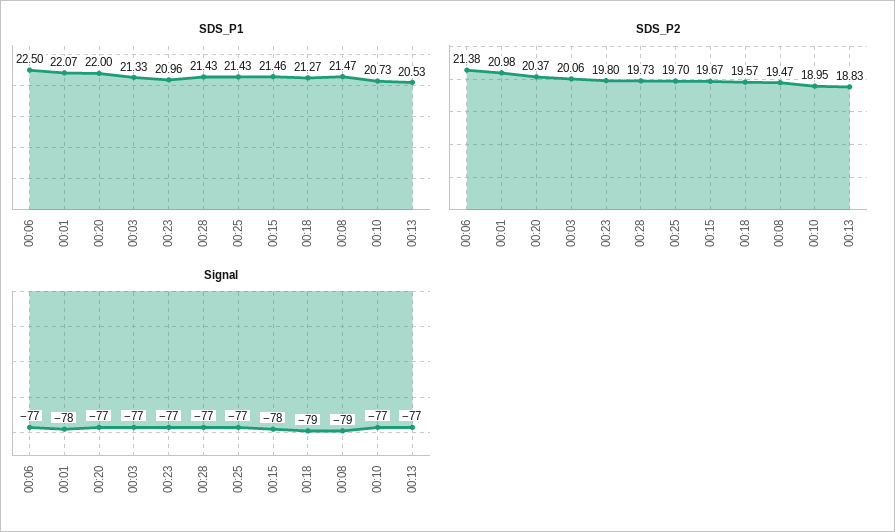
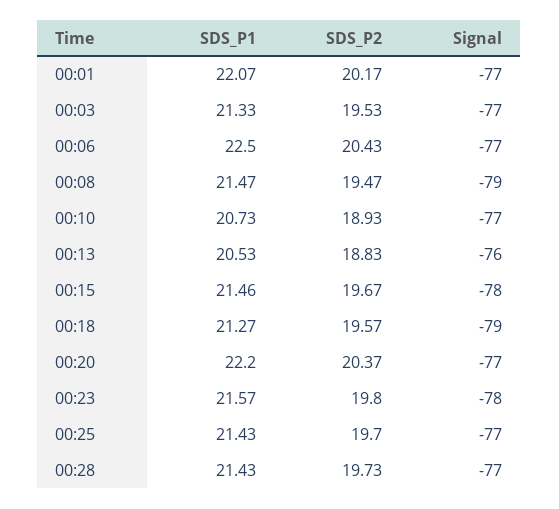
  {
    "SDS_P1": {
      "00:06": 22.5,
      "00:01": 22.07,
-     "00:20": 22,
+     "00:20": 22.2,
      "00:03": 21.33,
-     "00:23": 20.96,
+     "00:23": 21.57,
      "00:28": 21.43,
      "00:25": 21.43,
      "00:15": 21.46,
      "00:18": 21.27,
      "00:08": 21.47,
      "00:10": 20.73,
      "00:13": 20.53
    },
    "SDS_P2": {
-     "00:06": 21.38,
+     "00:06": 20.43,
-     "00:01": 20.98,
+     "00:01": 20.17,
      "00:20": 20.37,
-     "00:03": 20.06,
+     "00:03": 19.53,
      "00:23": 19.8,
      "00:28": 19.73,
      "00:25": 19.7,
      "00:15": 19.67,
      "00:18": 19.57,
      "00:08": 19.47,
-     "00:10": 18.95,
+     "00:10": 18.93,
      "00:13": 18.83
    },
    "Signal": {
      "00:06": -77,
-     "00:01": -78,
+     "00:01": -77,
      "00:20": -77,
      "00:03": -77,
-     "00:23": -77,
+     "00:23": -78,
      "00:28": -77,
      "00:25": -77,
      "00:15": -78,
      "00:18": -79,
      "00:08": -79,
      "00:10": -77,
-     "00:13": -77
+     "00:13": -76
    }
  }

